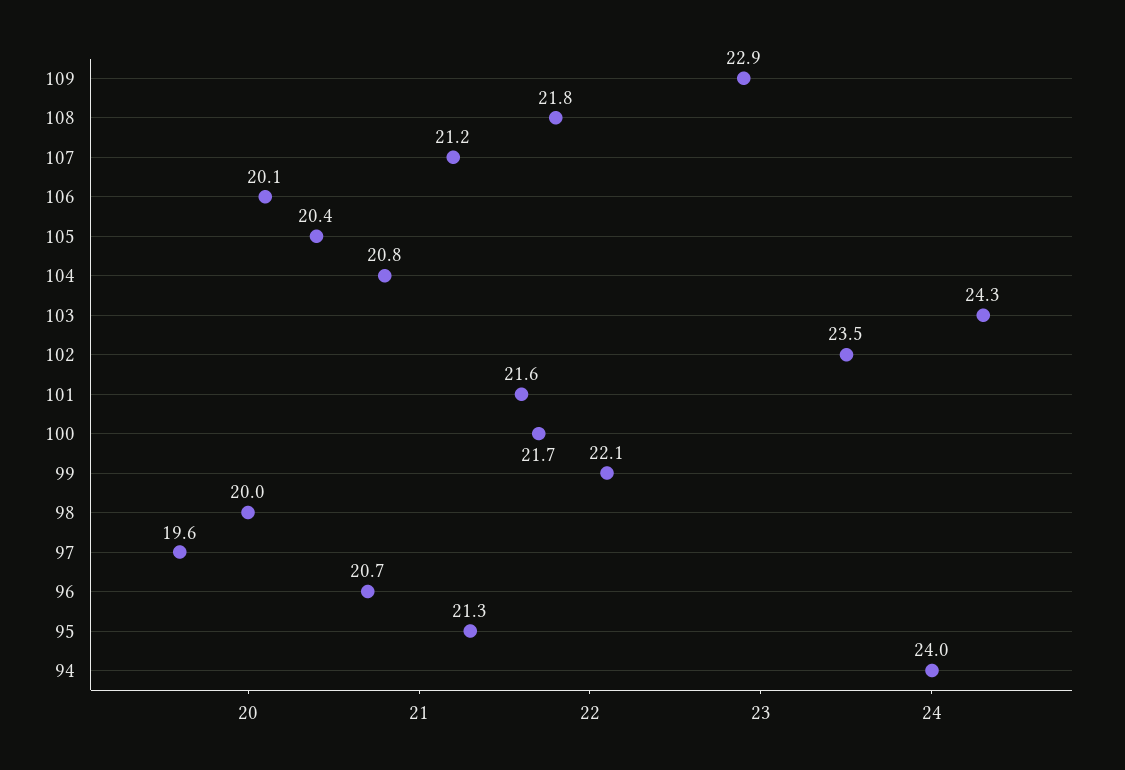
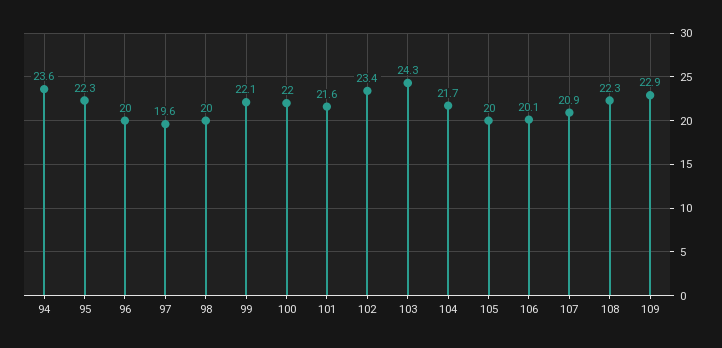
  {
    "109": 22.9,
-   "108": 21.8,
+   "108": 22.3,
-   "107": 21.2,
+   "107": 20.9,
    "106": 20.1,
-   "105": 20.4,
+   "105": 20,
-   "104": 20.8,
+   "104": 21.7,
    "103": 24.3,
-   "102": 23.5,
+   "102": 23.4,
    "101": 21.6,
-   "100": 21.7,
+   "100": 22,
    "99": 22.1,
    "98": 20,
    "97": 19.6,
-   "96": 20.7,
+   "96": 20,
-   "95": 21.3,
+   "95": 22.3,
-   "94": 24
+   "94": 23.6
  }

